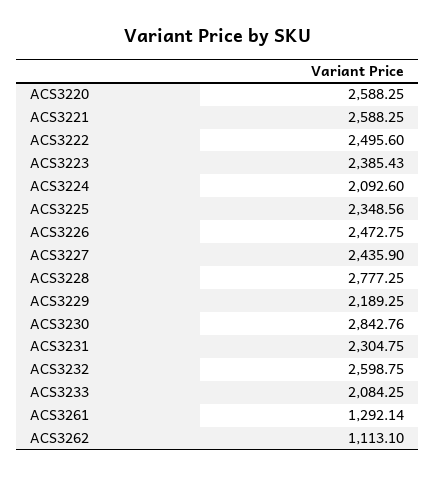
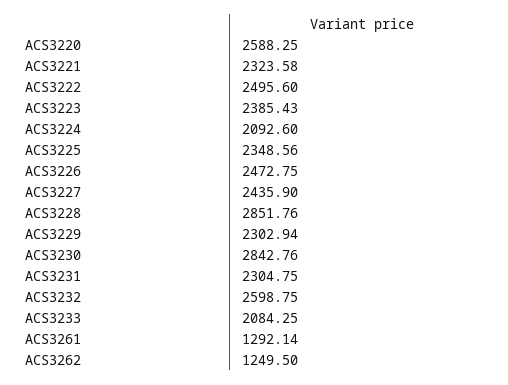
  {
    "ACS3220": 2588.25,
-   "ACS3221": 2588.25,
+   "ACS3221": 2323.58,
    "ACS3222": 2495.6,
    "ACS3223": 2385.43,
    "ACS3224": 2092.6,
    "ACS3225": 2348.56,
    "ACS3226": 2472.75,
    "ACS3227": 2435.9,
-   "ACS3228": 2777.25,
+   "ACS3228": 2851.76,
-   "ACS3229": 2189.25,
+   "ACS3229": 2302.94,
    "ACS3230": 2842.76,
    "ACS3231": 2304.75,
    "ACS3232": 2598.75,
    "ACS3233": 2084.25,
    "ACS3261": 1292.14,
-   "ACS3262": 1113.1
+   "ACS3262": 1249.5
  }

